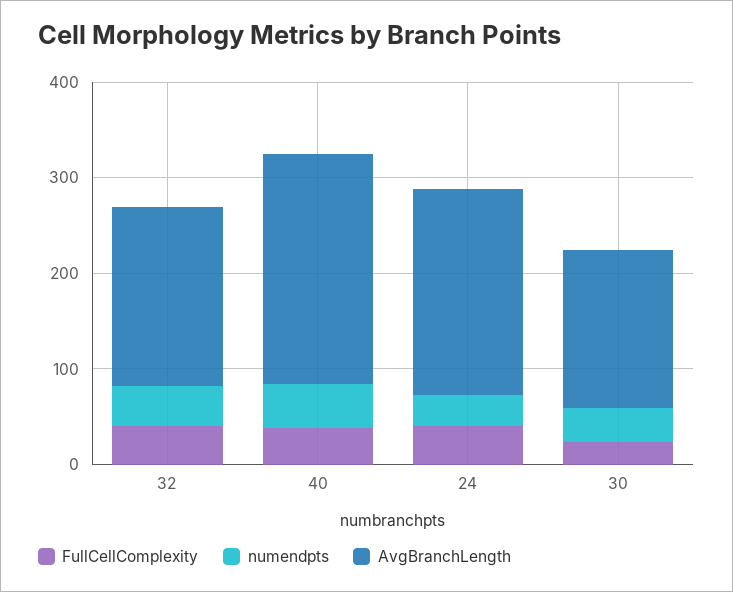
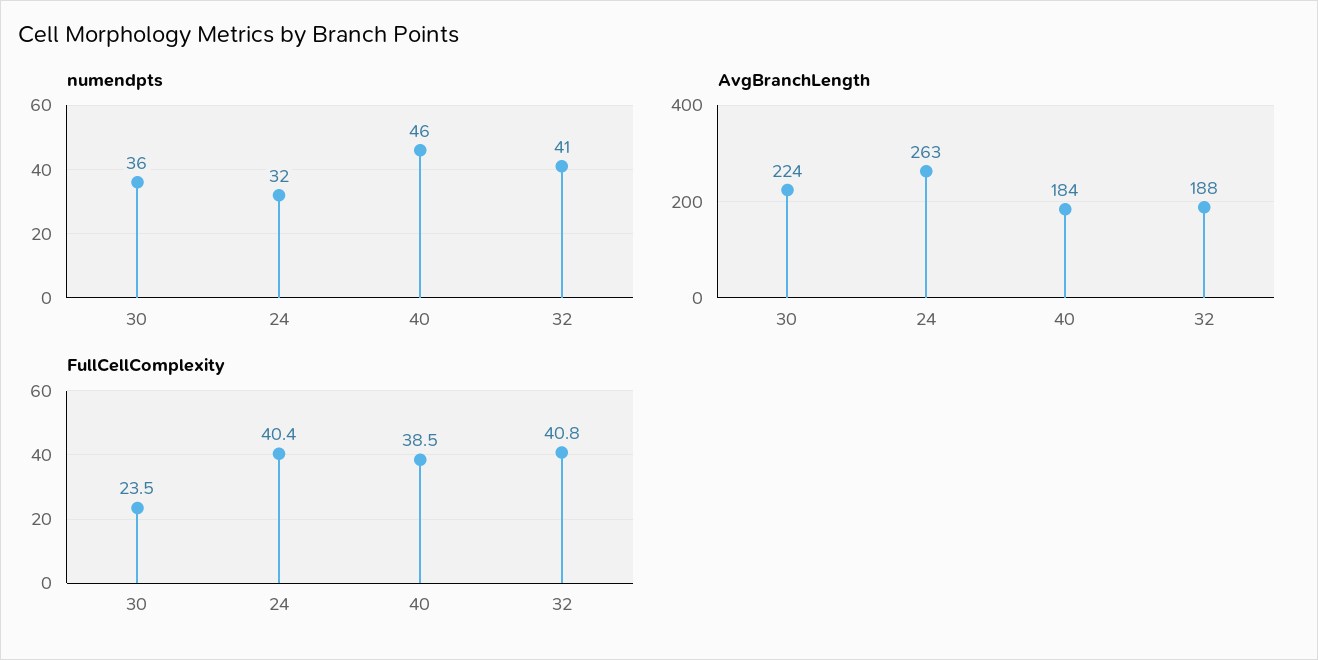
  {
    "FullCellComplexity": {
      "32": 40.8,
      "40": 38.5,
      "24": 40.4,
      "30": 23.5
    },
    "numendpts": {
      "32": 41,
      "40": 46,
      "24": 32,
      "30": 36
    },
    "AvgBranchLength": {
      "32": 188,
-     "40": 240,
+     "40": 184,
-     "24": 220,
+     "24": 263,
-     "30": 160
+     "30": 224
    }
  }

